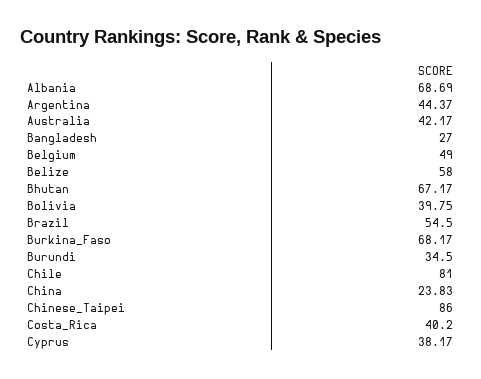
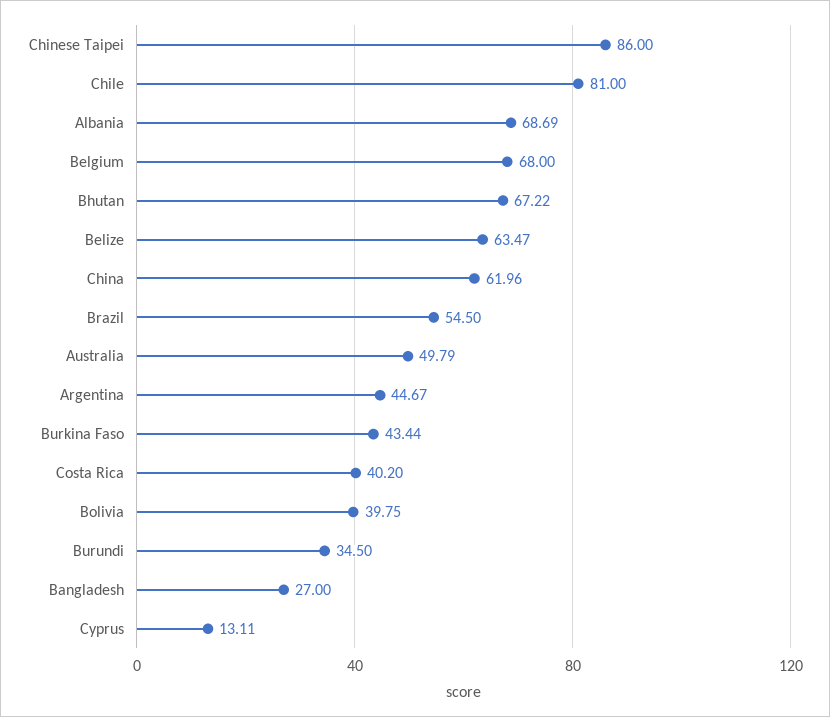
  {
    "Albania": 68.69,
-   "Argentina": 44.37,
+   "Argentina": 44.67,
-   "Australia": 42.17,
+   "Australia": 49.79,
    "Bangladesh": 27,
-   "Belgium": 49,
+   "Belgium": 68,
-   "Belize": 58,
+   "Belize": 63.47,
-   "Bhutan": 67.17,
+   "Bhutan": 67.22,
    "Bolivia": 39.75,
    "Brazil": 54.5,
-   "Burkina_Faso": 68.17,
+   "Burkina_Faso": 43.44,
    "Burundi": 34.5,
    "Chile": 81,
-   "China": 23.83,
+   "China": 61.96,
    "Chinese_Taipei": 86,
    "Costa_Rica": 40.2,
-   "Cyprus": 38.17
+   "Cyprus": 13.11
  }

